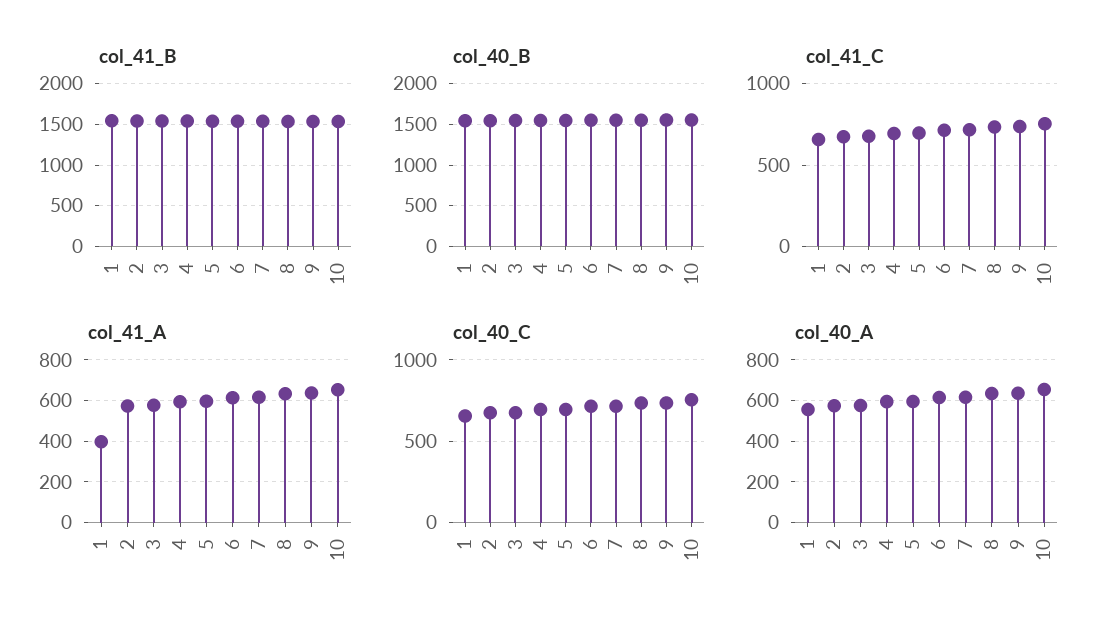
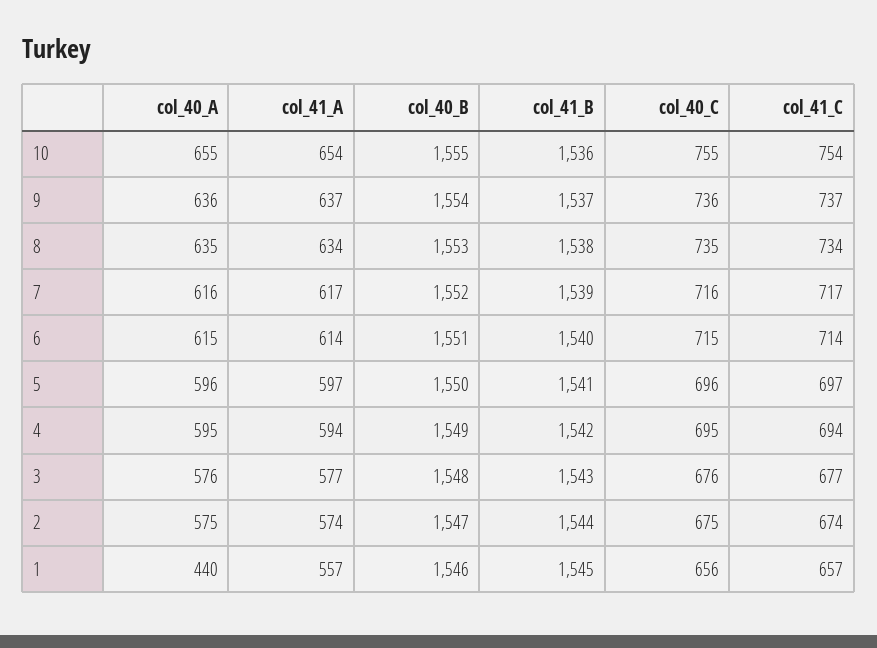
  {
    "col_41_B": {
      "1": 1545,
      "2": 1544,
      "3": 1543,
      "4": 1542,
      "5": 1541,
      "6": 1540,
      "7": 1539,
      "8": 1538,
      "9": 1537,
      "10": 1536
    },
    "col_40_B": {
      "1": 1546,
      "2": 1547,
      "3": 1548,
      "4": 1549,
      "5": 1550,
      "6": 1551,
      "7": 1552,
      "8": 1553,
      "9": 1554,
      "10": 1555
    },
    "col_41_C": {
      "1": 657,
      "2": 674,
      "3": 677,
      "4": 694,
      "5": 697,
      "6": 714,
      "7": 717,
      "8": 734,
      "9": 737,
      "10": 754
    },
    "col_41_A": {
-     "1": 400,
+     "1": 557,
      "2": 574,
      "3": 577,
      "4": 594,
      "5": 597,
      "6": 614,
      "7": 617,
      "8": 634,
      "9": 637,
      "10": 654
    },
    "col_40_C": {
      "1": 656,
      "2": 675,
      "3": 676,
      "4": 695,
      "5": 696,
      "6": 715,
      "7": 716,
      "8": 735,
      "9": 736,
      "10": 755
    },
    "col_40_A": {
-     "1": 550,
+     "1": 440,
      "2": 575,
      "3": 576,
      "4": 595,
      "5": 596,
      "6": 615,
      "7": 616,
      "8": 635,
      "9": 636,
      "10": 655
    }
  }

